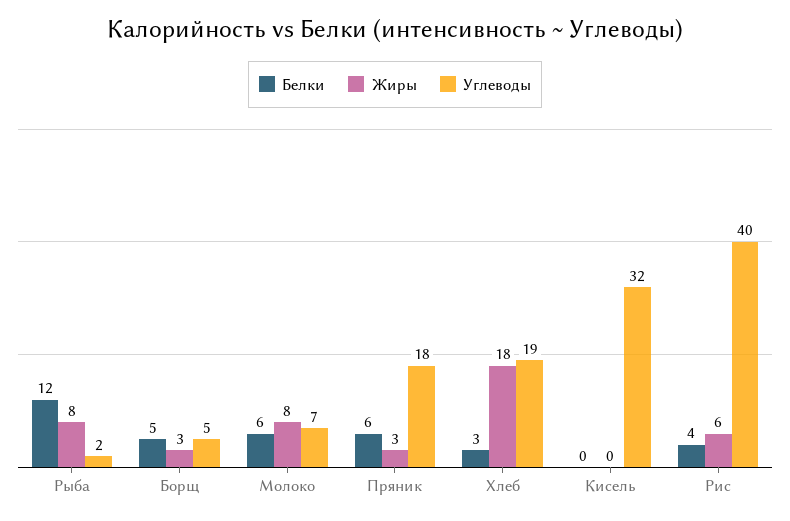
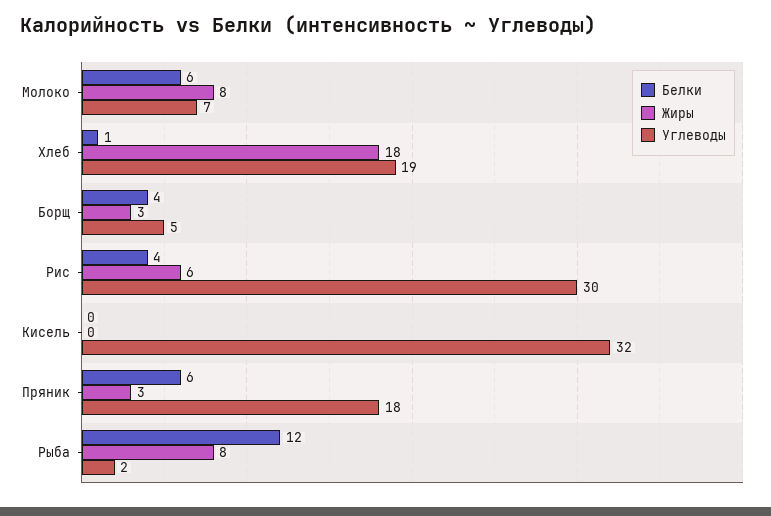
  {
    "Белки": {
      "Рыба": 12,
-     "Борщ": 5,
+     "Борщ": 4,
      "Молоко": 6,
      "Пряник": 6,
-     "Хлеб": 3,
+     "Хлеб": 1,
      "Кисель": 0,
      "Рис": 4
    },
    "Жиры": {
      "Рыба": 8,
      "Борщ": 3,
      "Молоко": 8,
      "Пряник": 3,
      "Хлеб": 18,
      "Кисель": 0,
      "Рис": 6
    },
    "Углеводы": {
      "Рыба": 2,
      "Борщ": 5,
      "Молоко": 7,
      "Пряник": 18,
      "Хлеб": 19,
      "Кисель": 32,
-     "Рис": 40
+     "Рис": 30
    }
  }

